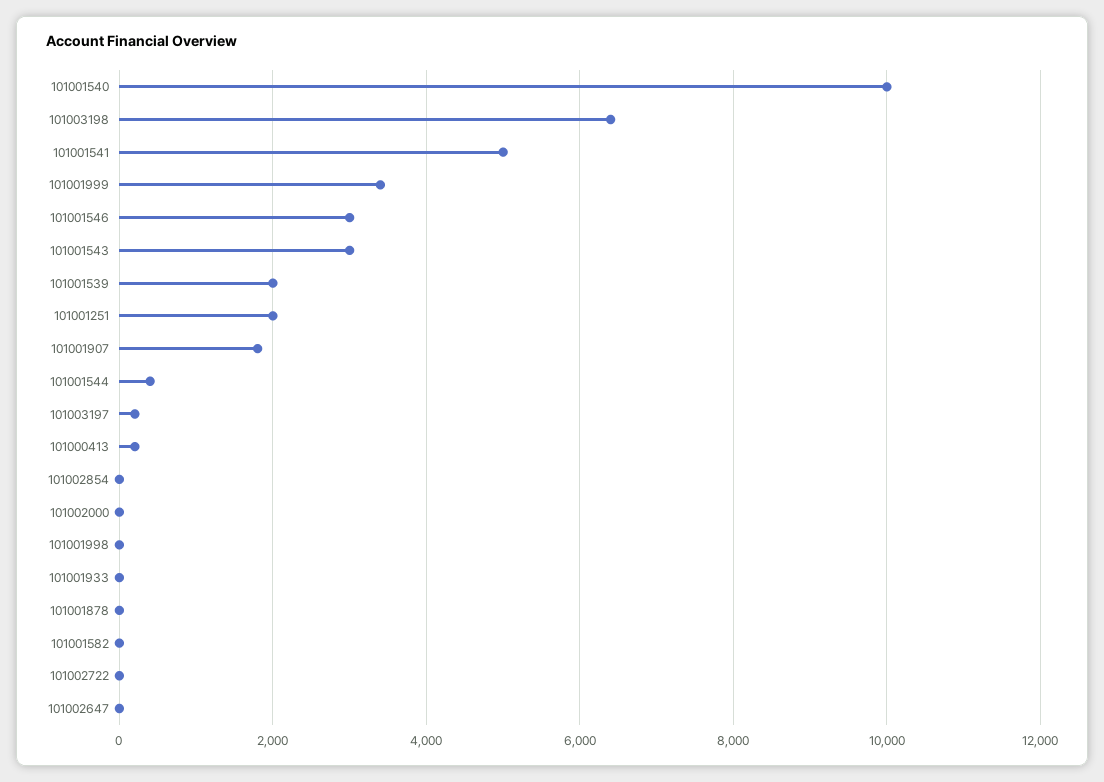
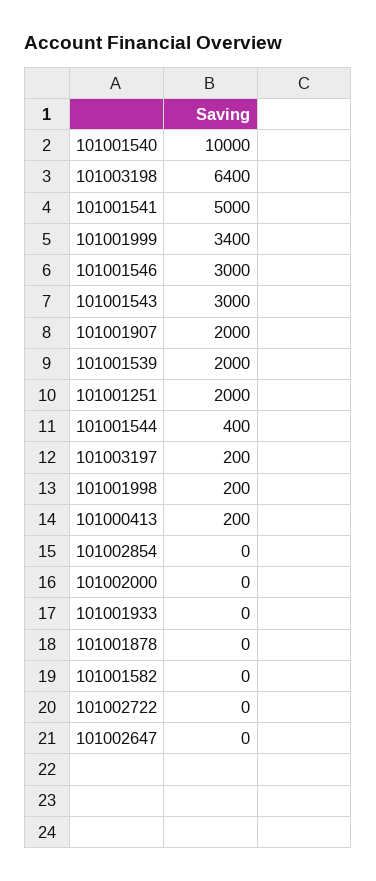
  {
    "101001540": 10000,
    "101003198": 6400,
    "101001541": 5000,
    "101001999": 3400,
    "101001546": 3000,
    "101001543": 3000,
    "101001539": 2000,
    "101001251": 2000,
-   "101001907": 1800,
+   "101001907": 2000,
    "101001544": 400,
    "101003197": 200,
    "101000413": 200,
    "101002854": 0,
    "101002000": 0,
-   "101001998": 0,
+   "101001998": 200,
    "101001933": 0,
    "101001878": 0,
    "101001582": 0,
    "101002722": 0,
    "101002647": 0
  }

